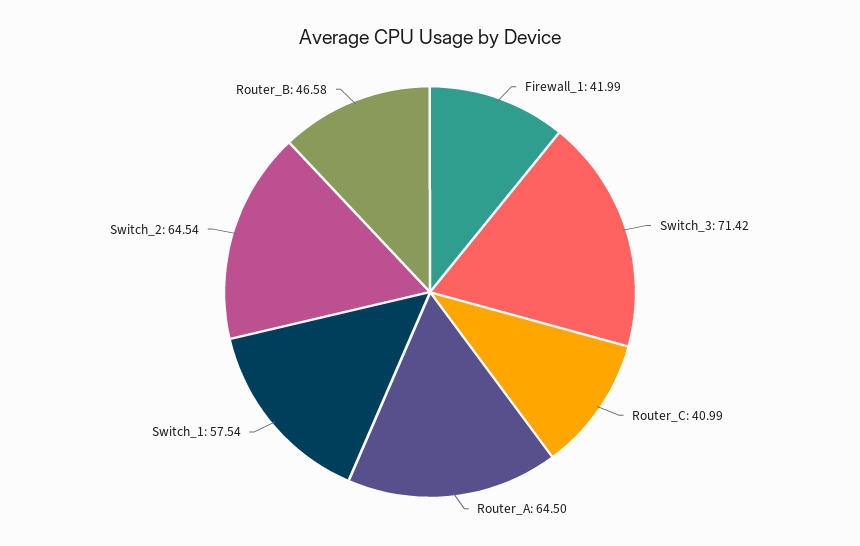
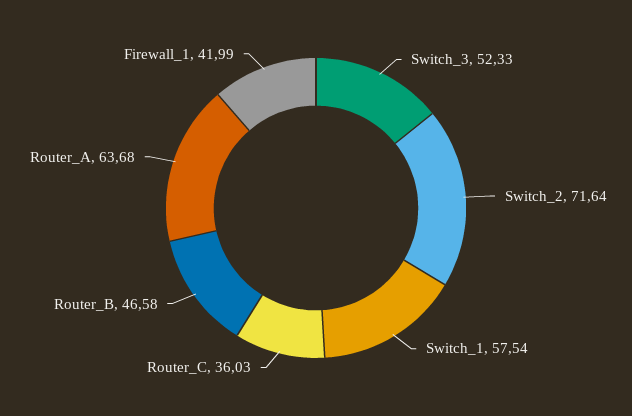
  {
    "Firewall_1": 41.99,
-   "Switch_3": 71.42,
+   "Switch_3": 52.33,
-   "Router_C": 40.99,
+   "Router_C": 36.03,
-   "Router_A": 64.5,
+   "Router_A": 63.68,
    "Switch_1": 57.54,
-   "Switch_2": 64.54,
+   "Switch_2": 71.64,
    "Router_B": 46.58
  }

